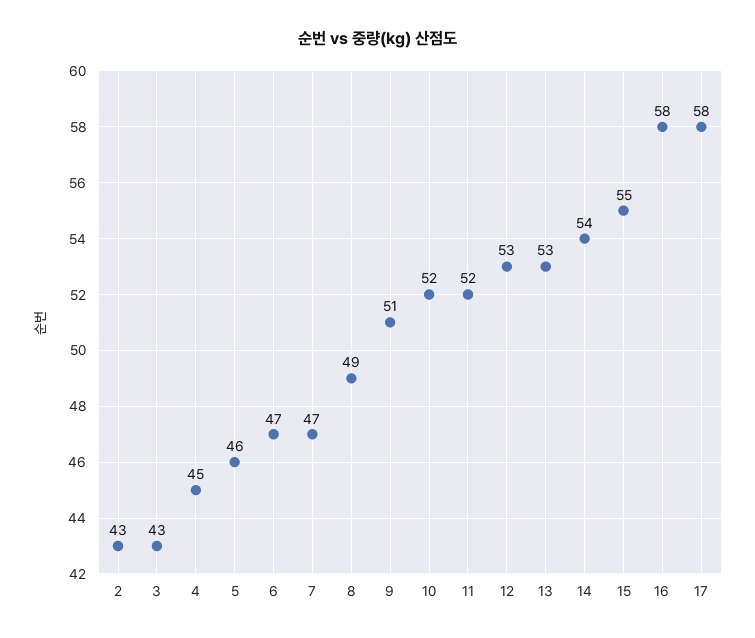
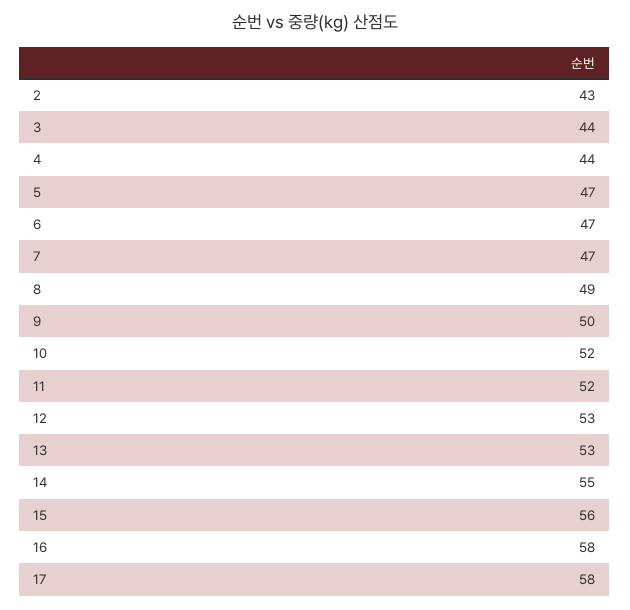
  {
    "2": 43,
-   "3": 43,
+   "3": 44,
-   "4": 45,
+   "4": 44,
-   "5": 46,
+   "5": 47,
    "6": 47,
    "7": 47,
    "8": 49,
-   "9": 51,
+   "9": 50,
    "10": 52,
    "11": 52,
    "12": 53,
    "13": 53,
-   "14": 54,
+   "14": 55,
-   "15": 55,
+   "15": 56,
    "16": 58,
    "17": 58
  }

